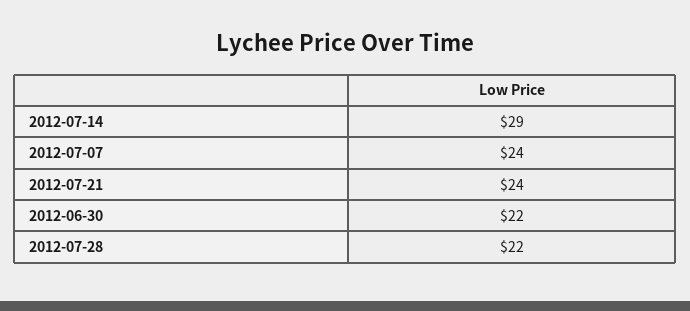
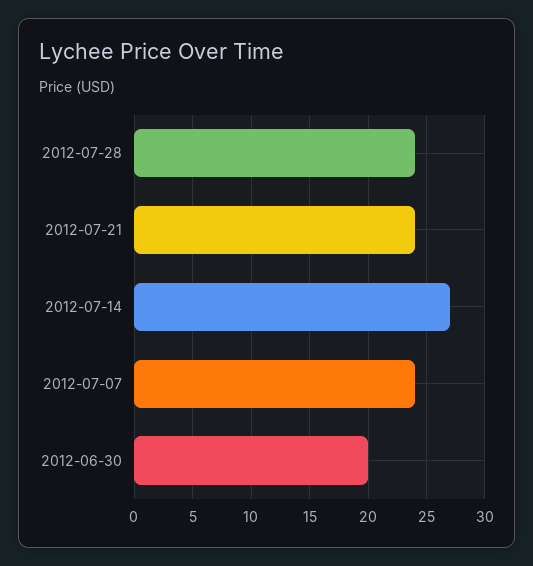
  {
-   "2012-07-14": 29,
+   "2012-07-14": 27,
    "2012-07-07": 24,
    "2012-07-21": 24,
-   "2012-06-30": 22,
+   "2012-06-30": 20,
-   "2012-07-28": 22
+   "2012-07-28": 24
  }

